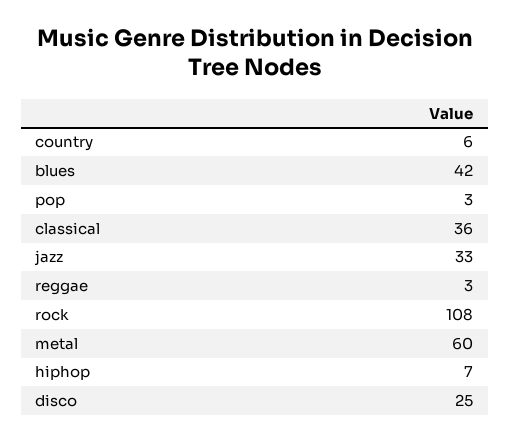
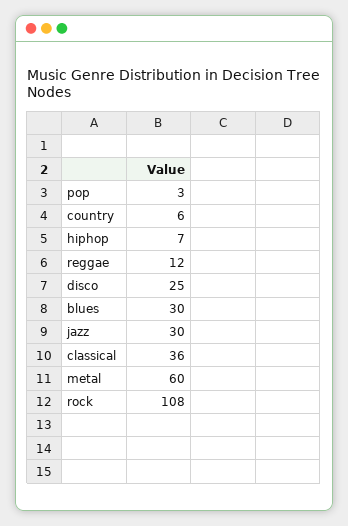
  {
    "country": 6,
-   "blues": 42,
+   "blues": 30,
    "pop": 3,
    "classical": 36,
-   "jazz": 33,
+   "jazz": 30,
-   "reggae": 3,
+   "reggae": 12,
    "rock": 108,
    "metal": 60,
    "hiphop": 7,
    "disco": 25
  }

